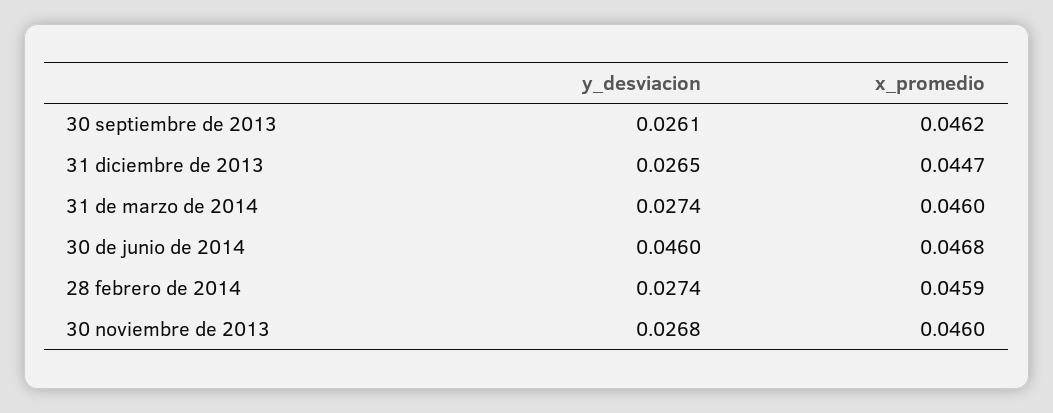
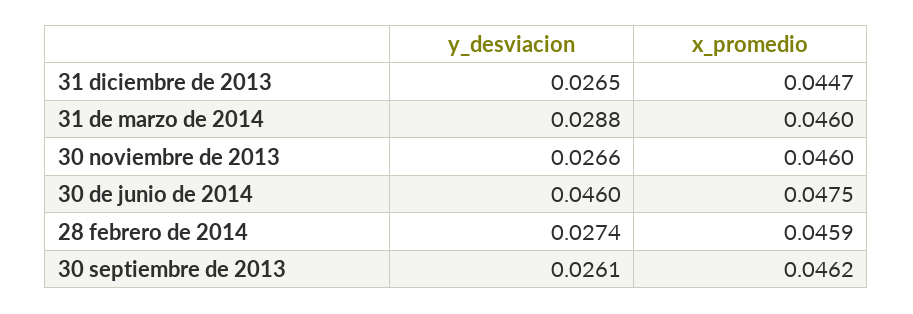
  {
    "y_desviacion": {
      "30 septiembre de 2013": 0.0261,
      "31 diciembre de 2013": 0.0265,
-     "31 de marzo de 2014": 0.0274,
+     "31 de marzo de 2014": 0.0288,
      "30 de junio de 2014": 0.046,
      "28 febrero de 2014": 0.0274,
-     "30 noviembre de 2013": 0.0268
+     "30 noviembre de 2013": 0.0266
    },
    "x_promedio": {
      "30 septiembre de 2013": 0.0462,
      "31 diciembre de 2013": 0.0447,
      "31 de marzo de 2014": 0.046,
-     "30 de junio de 2014": 0.0468,
+     "30 de junio de 2014": 0.0475,
      "28 febrero de 2014": 0.0459,
      "30 noviembre de 2013": 0.046
    }
  }

